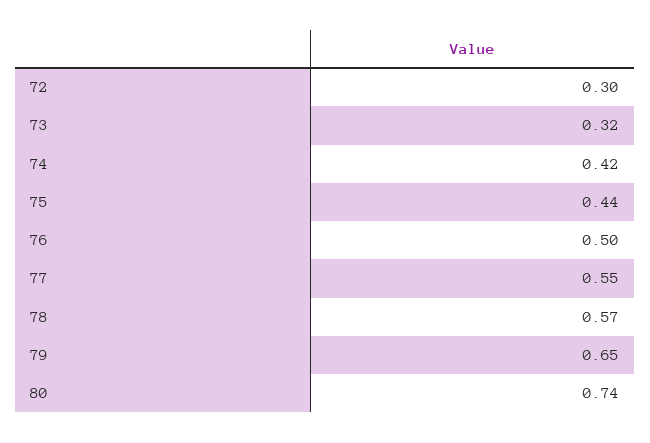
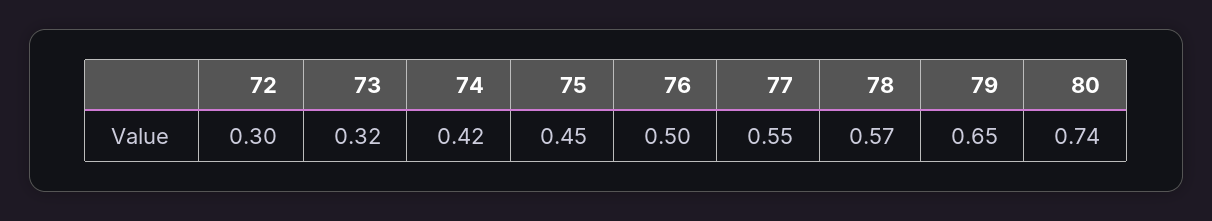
  {
    "72": 0.3,
    "73": 0.32,
    "74": 0.42,
-   "75": 0.44,
+   "75": 0.45,
    "76": 0.5,
    "77": 0.55,
    "78": 0.57,
    "79": 0.65,
    "80": 0.74
  }

